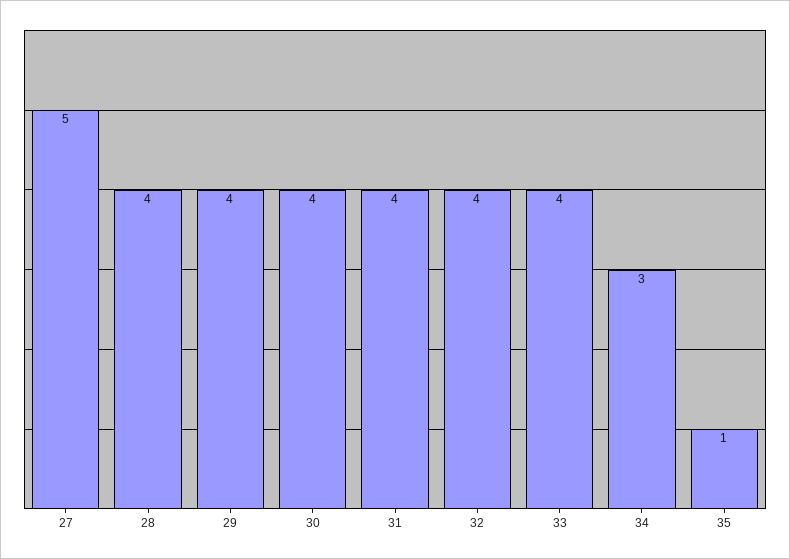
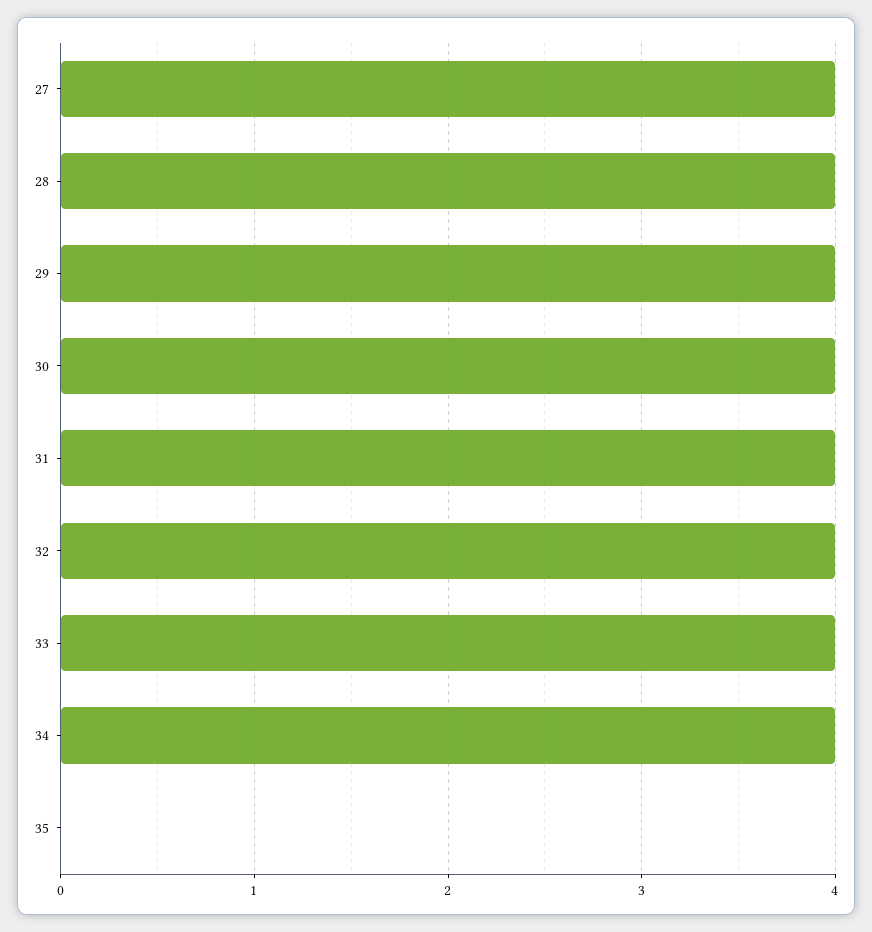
  {
-   "27": 5,
+   "27": 4,
    "28": 4,
    "29": 4,
    "30": 4,
    "31": 4,
    "32": 4,
    "33": 4,
-   "34": 3,
+   "34": 4,
-   "35": 1
+   "35": 0
  }

